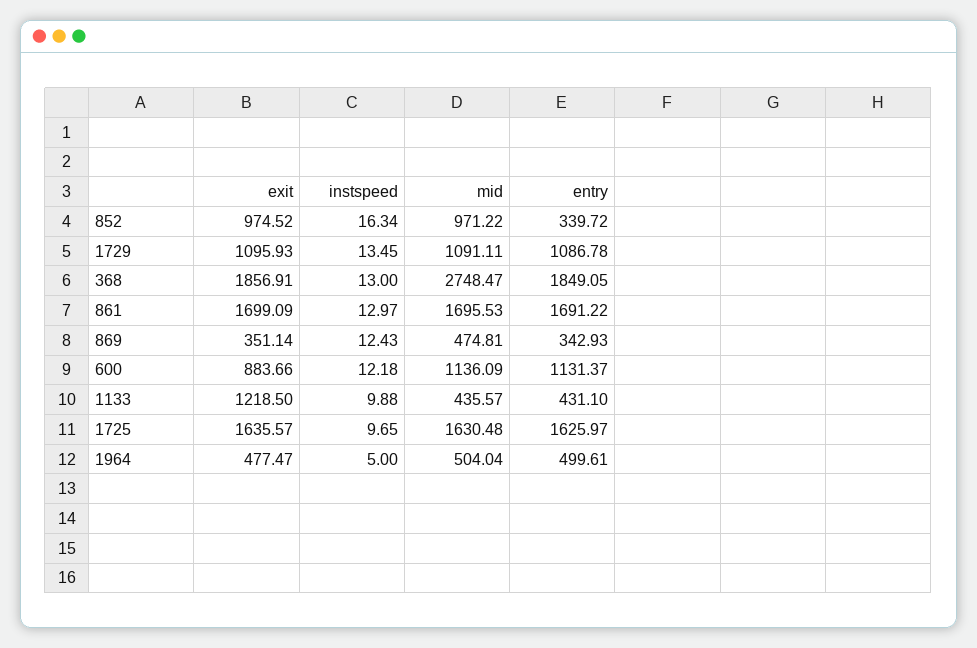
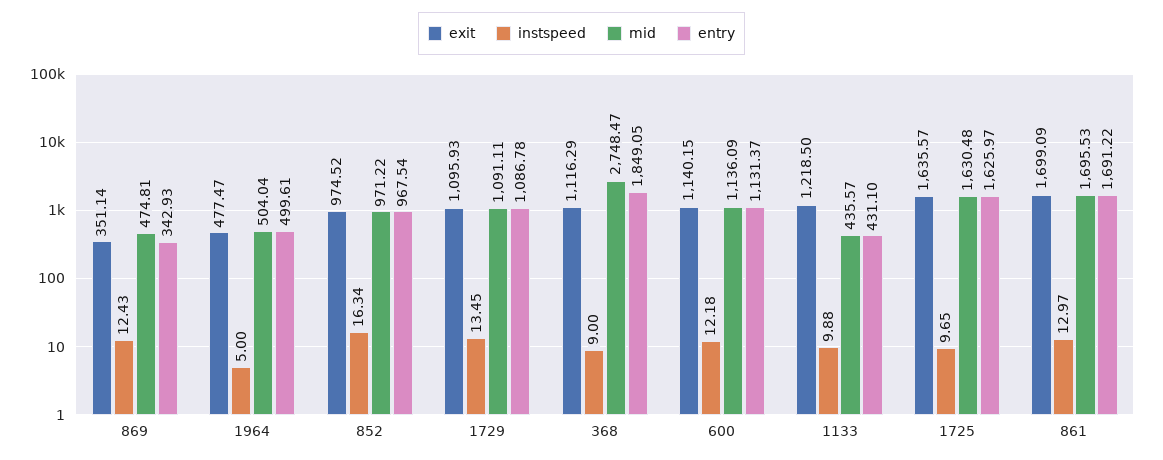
  {
    "exit": {
      "852": 974.52,
      "1729": 1095.93,
-     "368": 1856.91,
+     "368": 1116.29,
      "861": 1699.09,
      "869": 351.14,
-     "600": 883.66,
+     "600": 1140.15,
      "1133": 1218.5,
      "1725": 1635.57,
      "1964": 477.47
    },
    "instspeed": {
      "852": 16.34,
      "1729": 13.45,
-     "368": 13,
+     "368": 9,
      "861": 12.97,
      "869": 12.43,
      "600": 12.18,
      "1133": 9.88,
      "1725": 9.65,
      "1964": 5
    },
    "mid": {
      "852": 971.22,
      "1729": 1091.11,
      "368": 2748.47,
      "861": 1695.53,
      "869": 474.81,
      "600": 1136.09,
      "1133": 435.57,
      "1725": 1630.48,
      "1964": 504.04
    },
    "entry": {
-     "852": 339.72,
+     "852": 967.54,
      "1729": 1086.78,
      "368": 1849.05,
      "861": 1691.22,
      "869": 342.93,
      "600": 1131.37,
      "1133": 431.1,
      "1725": 1625.97,
      "1964": 499.61
    }
  }

